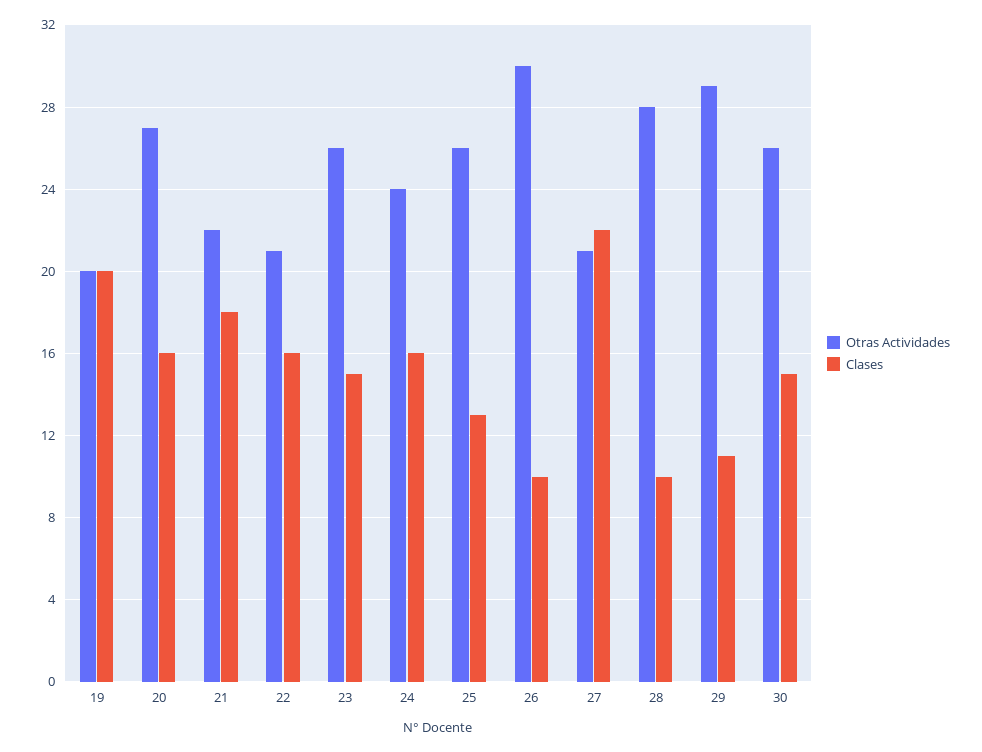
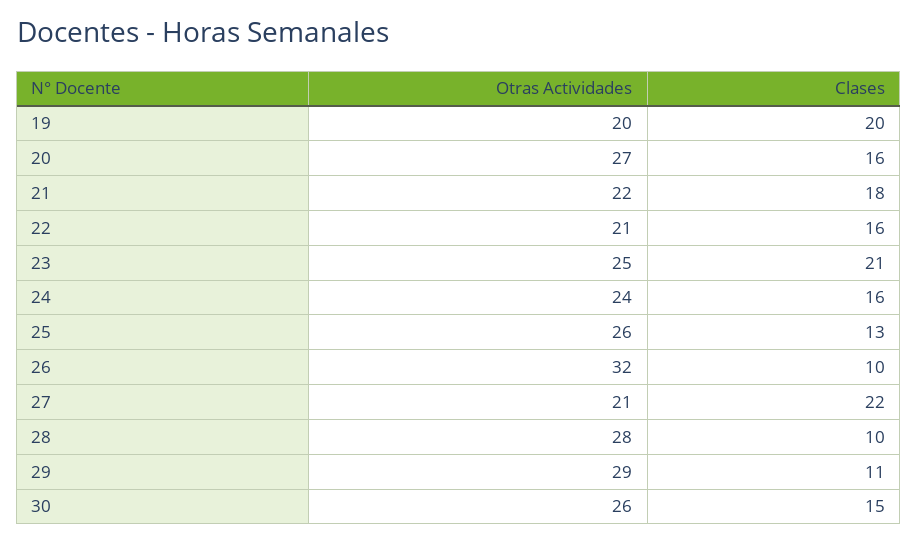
  {
    "Otras Actividades": {
      "19": 20,
      "20": 27,
      "21": 22,
      "22": 21,
-     "23": 26,
+     "23": 25,
      "24": 24,
      "25": 26,
-     "26": 30,
+     "26": 32,
      "27": 21,
      "28": 28,
      "29": 29,
      "30": 26
    },
    "Clases": {
      "19": 20,
      "20": 16,
      "21": 18,
      "22": 16,
-     "23": 15,
+     "23": 21,
      "24": 16,
      "25": 13,
      "26": 10,
      "27": 22,
      "28": 10,
      "29": 11,
      "30": 15
    }
  }

